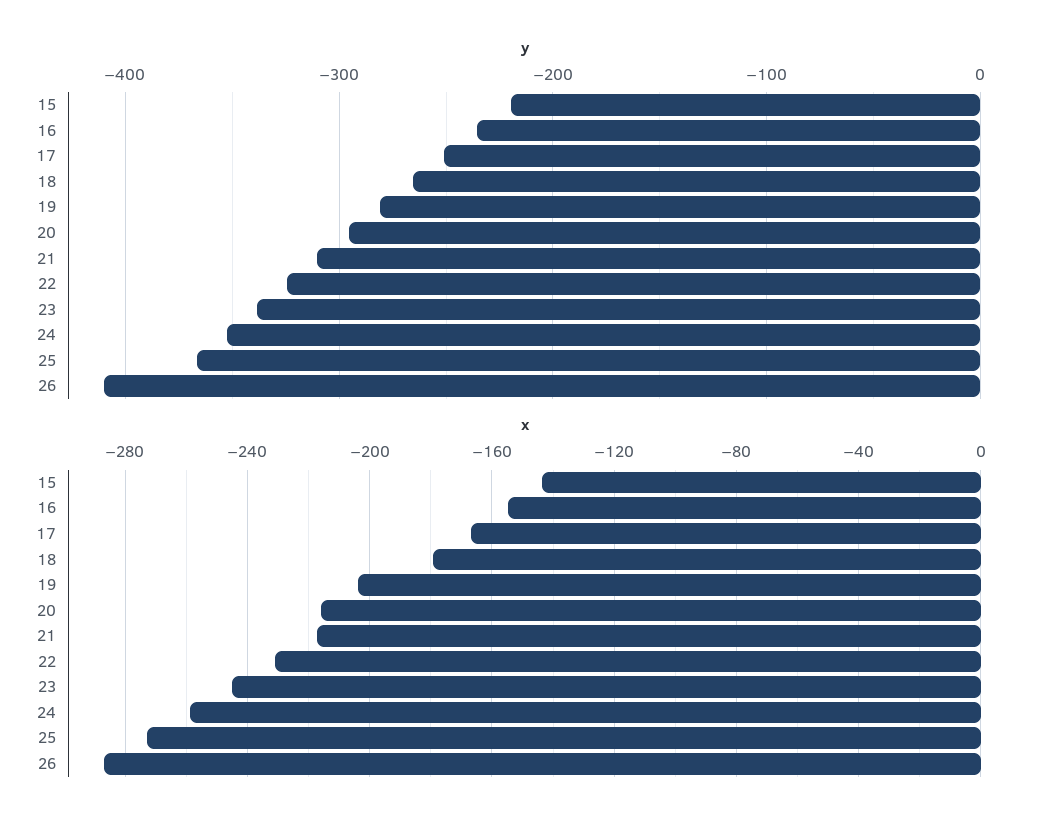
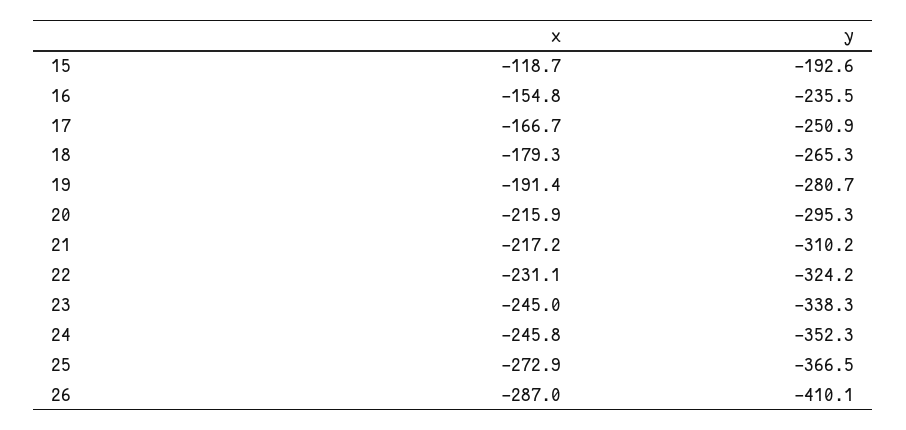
  {
    "y": {
-     "15": -220,
+     "15": -192.6,
      "16": -235.5,
      "17": -250.9,
      "18": -265.3,
      "19": -280.7,
      "20": -295.3,
      "21": -310.2,
      "22": -324.2,
      "23": -338.3,
      "24": -352.3,
      "25": -366.5,
      "26": -410.1
    },
    "x": {
-     "15": -145,
+     "15": -118.7,
      "16": -154.8,
      "17": -166.7,
      "18": -179.3,
-     "19": -205,
+     "19": -191.4,
      "20": -215.9,
      "21": -217.2,
      "22": -231.1,
      "23": -245,
-     "24": -260,
+     "24": -245.8,
      "25": -272.9,
      "26": -287
    }
  }

